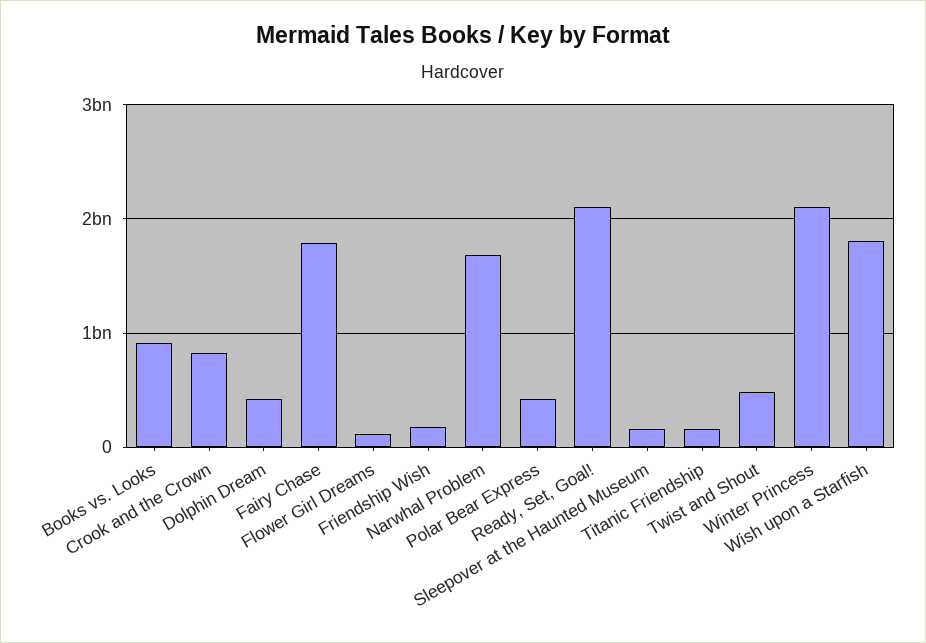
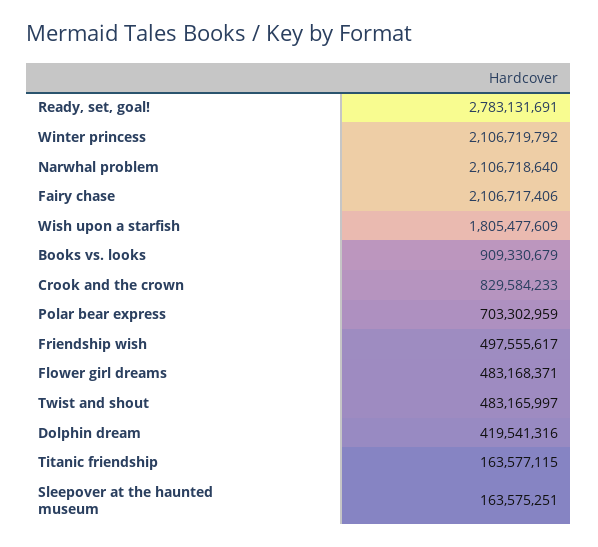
  {
    "Books vs. Looks": 909330679,
    "Crook and the Crown": 829584233,
    "Dolphin Dream": 419541316,
-   "Fairy Chase": 1800000000,
+   "Fairy Chase": 2106717406,
-   "Flower Girl Dreams": 100000000,
+   "Flower Girl Dreams": 483168371,
-   "Friendship Wish": 200000000,
+   "Friendship Wish": 497555617,
-   "Narwhal Problem": 1700000000,
+   "Narwhal Problem": 2106718640,
-   "Polar Bear Express": 400000000,
+   "Polar Bear Express": 703302959,
-   "Ready, Set, Goal!": 2100000000,
+   "Ready, Set, Goal!": 2783131691,
    "Sleepover at the Haunted Museum": 163575251,
    "Titanic Friendship": 163577115,
    "Twist and Shout": 483165997,
    "Winter Princess": 2106719792,
    "Wish upon a Starfish": 1805477609
  }

